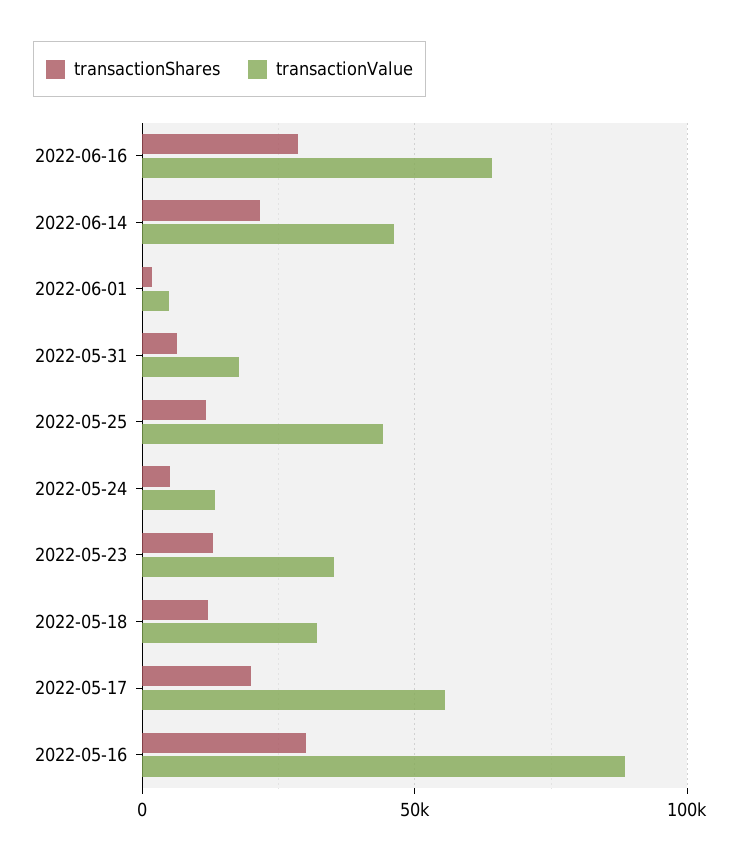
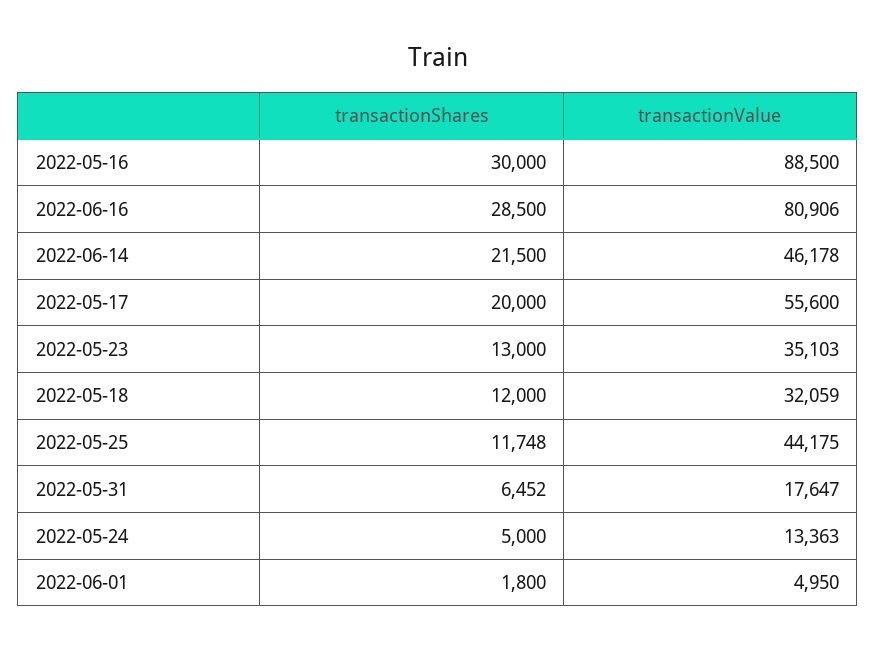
  {
    "transactionShares": {
      "2022-06-16": 28500,
      "2022-06-14": 21500,
      "2022-06-01": 1800,
      "2022-05-31": 6452,
      "2022-05-25": 11748,
      "2022-05-24": 5000,
      "2022-05-23": 13000,
      "2022-05-18": 12000,
      "2022-05-17": 20000,
      "2022-05-16": 30000
    },
    "transactionValue": {
-     "2022-06-16": 65000,
+     "2022-06-16": 80906,
      "2022-06-14": 46178,
      "2022-06-01": 4950,
      "2022-05-31": 17647,
      "2022-05-25": 44175,
      "2022-05-24": 13363,
      "2022-05-23": 35103,
      "2022-05-18": 32059,
      "2022-05-17": 55600,
      "2022-05-16": 88500
    }
  }

